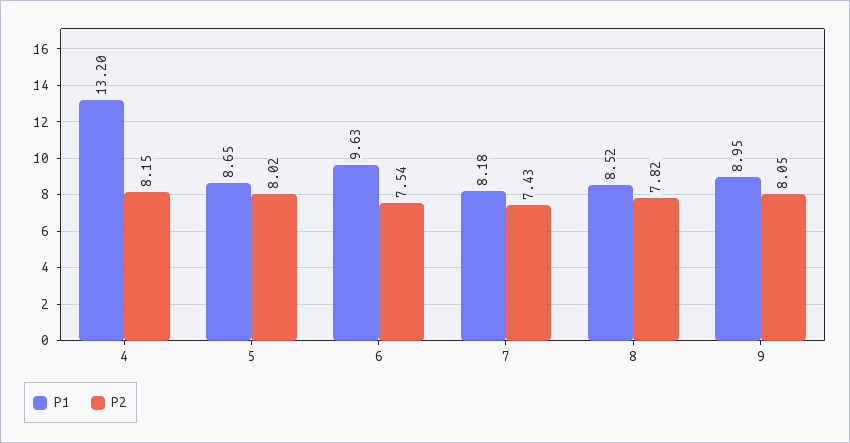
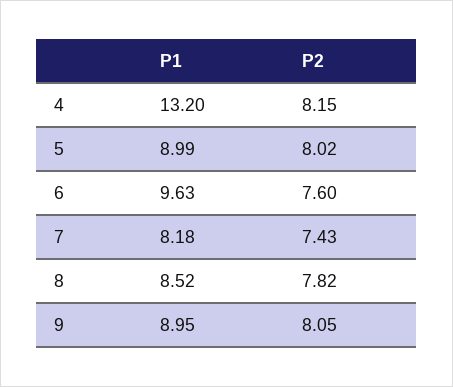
  {
    "P1": {
      "4": 13.2,
-     "5": 8.65,
+     "5": 8.99,
      "6": 9.63,
      "7": 8.18,
      "8": 8.52,
      "9": 8.95
    },
    "P2": {
      "4": 8.15,
      "5": 8.02,
-     "6": 7.54,
+     "6": 7.6,
      "7": 7.43,
      "8": 7.82,
      "9": 8.05
    }
  }

